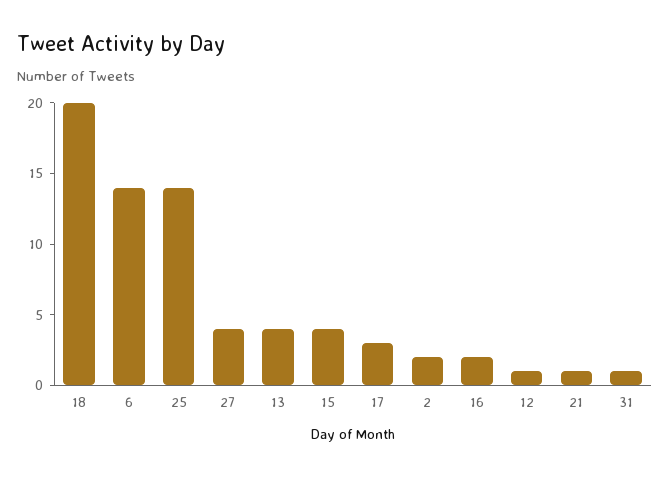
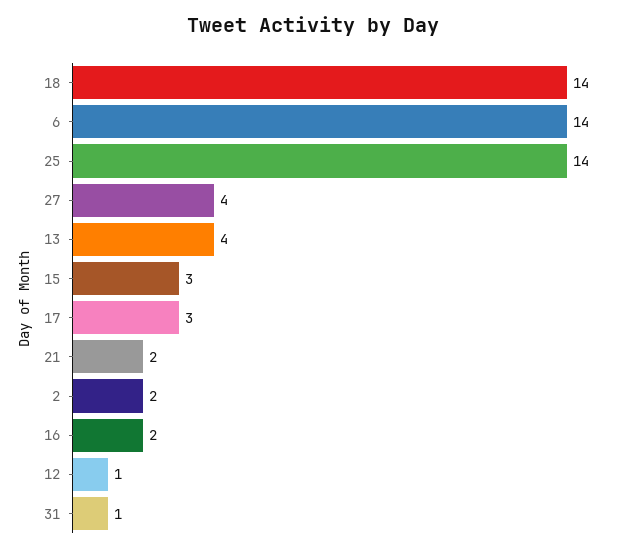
  {
-   "18": 20,
+   "18": 14,
    "6": 14,
    "25": 14,
    "27": 4,
    "13": 4,
-   "15": 4,
+   "15": 3,
    "17": 3,
    "2": 2,
    "16": 2,
    "12": 1,
-   "21": 1,
+   "21": 2,
    "31": 1
  }

